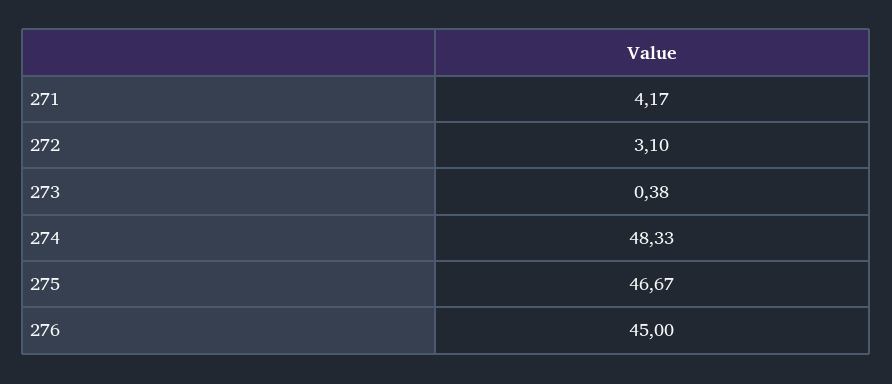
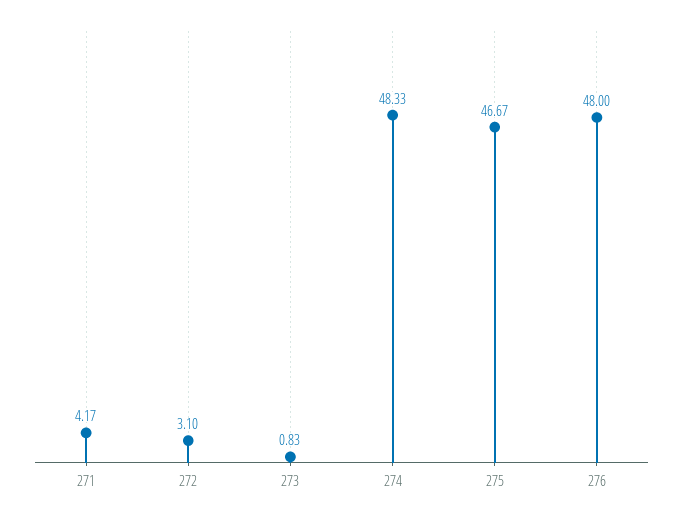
  {
    "271": 4.17,
    "272": 3.1,
-   "273": 0.38,
+   "273": 0.83,
    "274": 48.33,
    "275": 46.67,
-   "276": 45
+   "276": 48
  }

